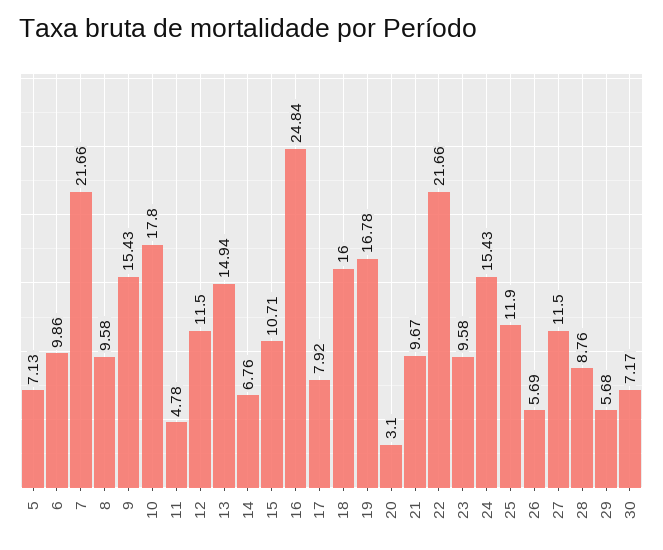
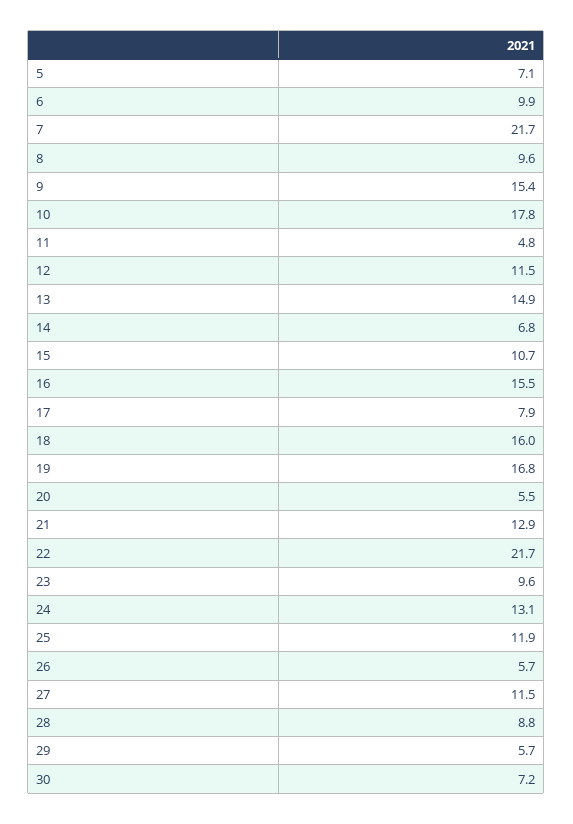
  {
    "5": 7.13,
    "6": 9.86,
    "7": 21.66,
    "8": 9.58,
    "9": 15.43,
    "10": 17.8,
    "11": 4.78,
    "12": 11.5,
    "13": 14.94,
    "14": 6.76,
    "15": 10.71,
-   "16": 24.84,
+   "16": 15.5,
    "17": 7.92,
    "18": 16,
    "19": 16.78,
-   "20": 3.1,
+   "20": 5.5,
-   "21": 9.67,
+   "21": 12.9,
    "22": 21.66,
    "23": 9.58,
-   "24": 15.43,
+   "24": 13.1,
    "25": 11.9,
    "26": 5.69,
    "27": 11.5,
    "28": 8.76,
    "29": 5.68,
    "30": 7.17
  }

